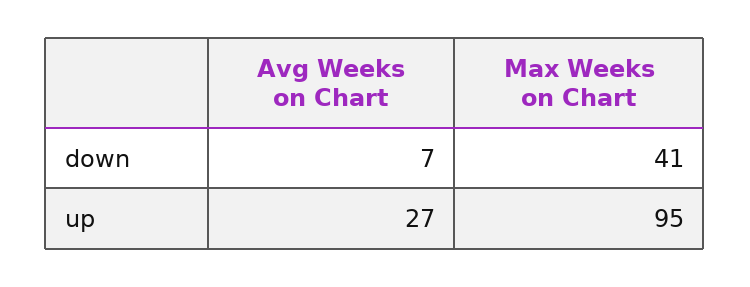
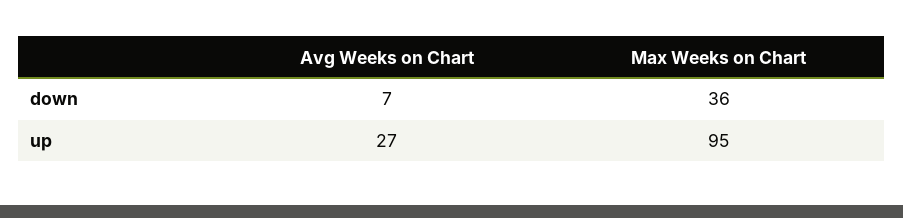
  {
    "Avg Weeks on Chart": {
      "down": 7,
      "up": 27
    },
    "Max Weeks on Chart": {
-     "down": 41,
+     "down": 36,
      "up": 95
    }
  }

